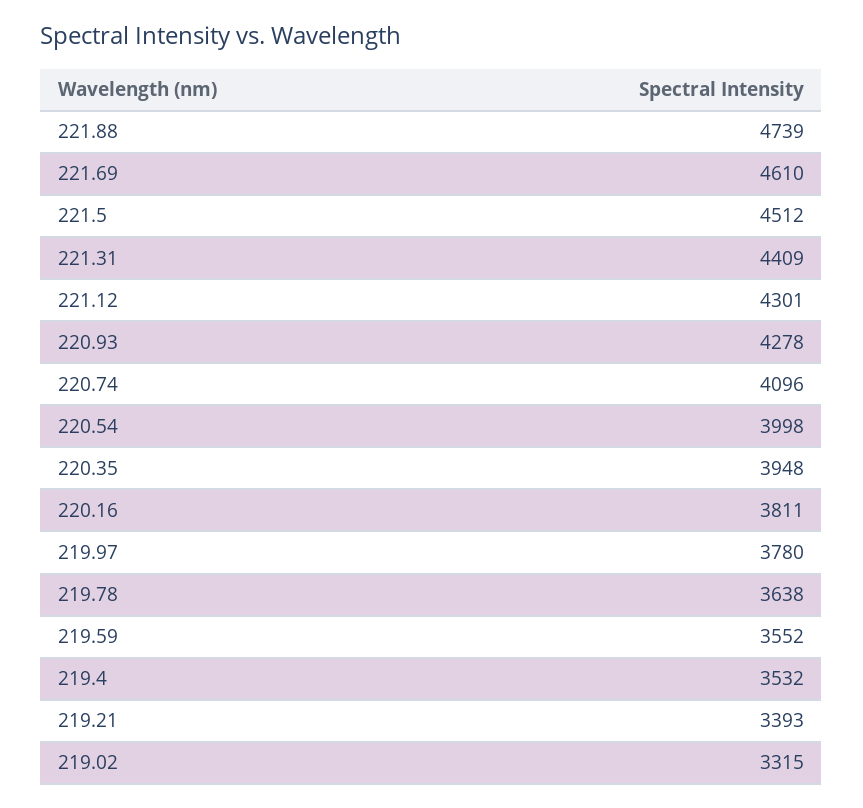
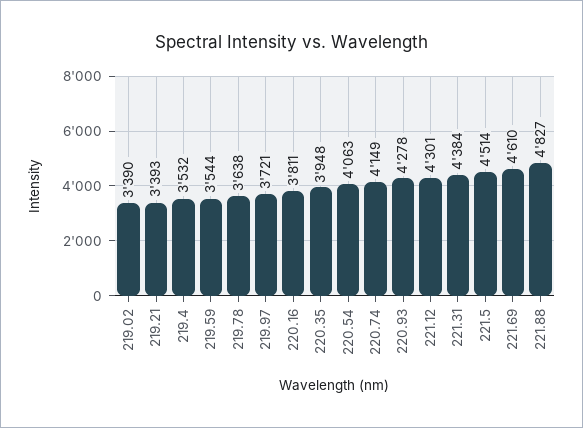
  {
-   "221.88": 4739,
+   "221.88": 4827,
    "221.69": 4610,
-   "221.5": 4512,
+   "221.5": 4514,
-   "221.31": 4409,
+   "221.31": 4384,
    "221.12": 4301,
    "220.93": 4278,
-   "220.74": 4096,
+   "220.74": 4149,
-   "220.54": 3998,
+   "220.54": 4063,
    "220.35": 3948,
    "220.16": 3811,
-   "219.97": 3780,
+   "219.97": 3721,
    "219.78": 3638,
-   "219.59": 3552,
+   "219.59": 3544,
    "219.4": 3532,
    "219.21": 3393,
-   "219.02": 3315
+   "219.02": 3390
  }

